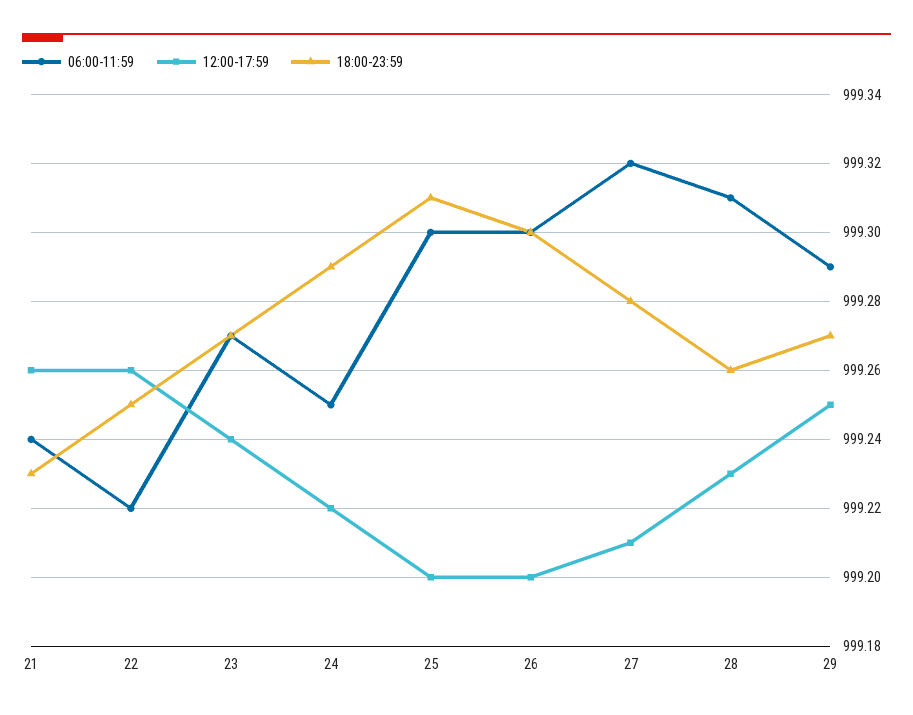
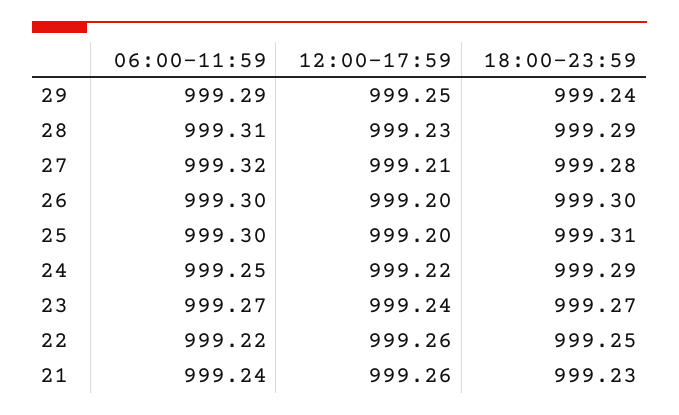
  {
    "06:00-11:59": {
      "21": 999.24,
      "22": 999.22,
      "23": 999.27,
      "24": 999.25,
      "25": 999.3,
      "26": 999.3,
      "27": 999.32,
      "28": 999.31,
      "29": 999.29
    },
    "12:00-17:59": {
      "21": 999.26,
      "22": 999.26,
      "23": 999.24,
      "24": 999.22,
      "25": 999.2,
      "26": 999.2,
      "27": 999.21,
      "28": 999.23,
      "29": 999.25
    },
    "18:00-23:59": {
      "21": 999.23,
      "22": 999.25,
      "23": 999.27,
      "24": 999.29,
      "25": 999.31,
      "26": 999.3,
      "27": 999.28,
-     "28": 999.26,
+     "28": 999.29,
-     "29": 999.27
+     "29": 999.24
    }
  }

